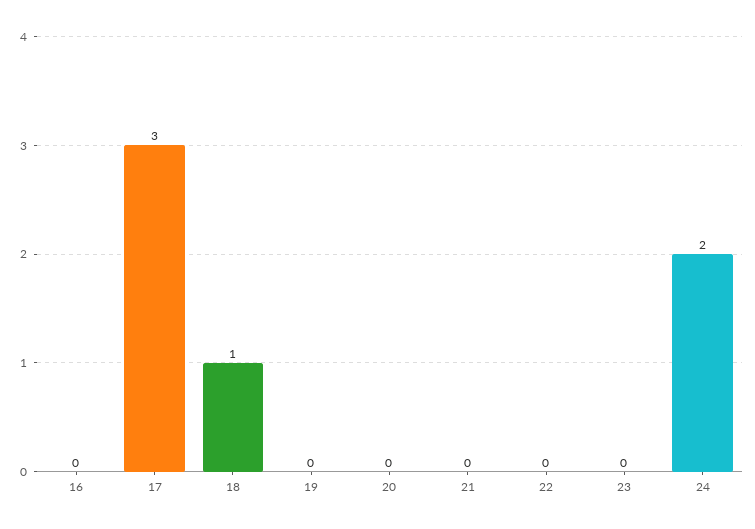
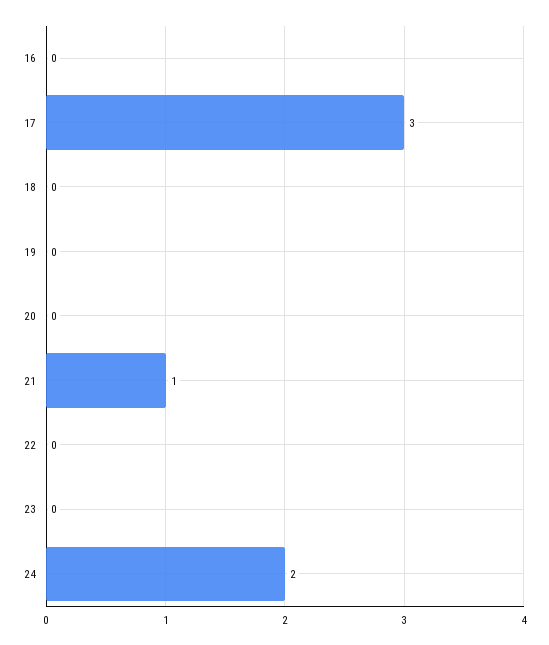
  {
    "16": 0,
    "17": 3,
-   "18": 1,
+   "18": 0,
    "19": 0,
    "20": 0,
-   "21": 0,
+   "21": 1,
    "22": 0,
    "23": 0,
    "24": 2
  }

